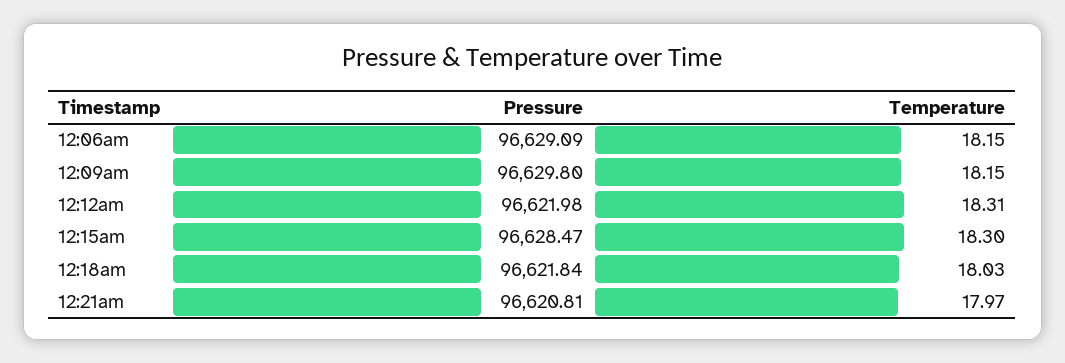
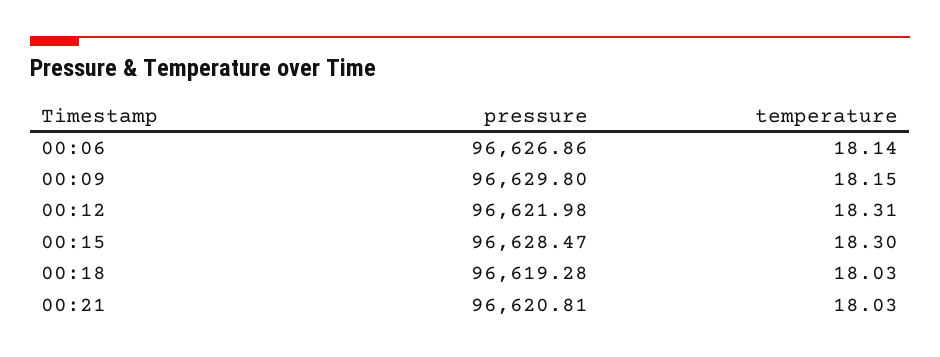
  {
    "Pressure": {
-     "12:06am": 96629.09,
+     "12:06am": 96626.86,
      "12:09am": 96629.8,
      "12:12am": 96621.98,
      "12:15am": 96628.47,
-     "12:18am": 96621.84,
+     "12:18am": 96619.28,
      "12:21am": 96620.81
    },
    "Temperature": {
-     "12:06am": 18.15,
+     "12:06am": 18.14,
      "12:09am": 18.15,
      "12:12am": 18.31,
      "12:15am": 18.3,
      "12:18am": 18.03,
-     "12:21am": 17.97
+     "12:21am": 18.03
    }
  }

